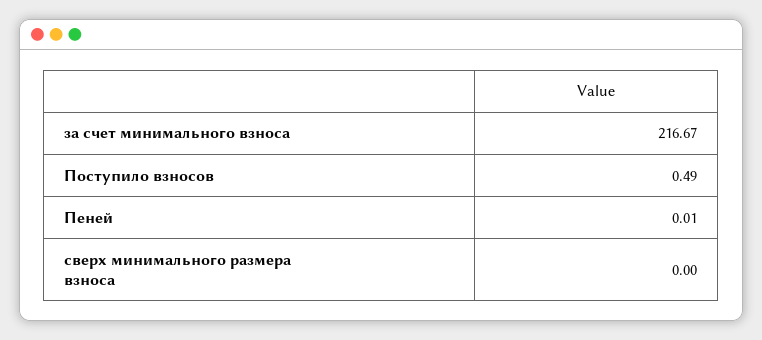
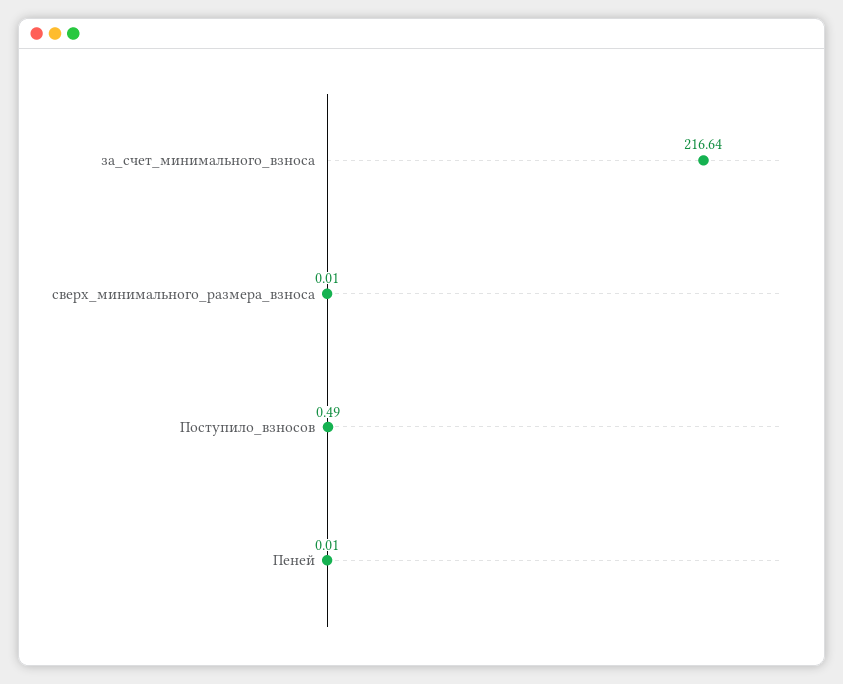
  {
-   "за счет минимального взноса": 216.67,
+   "за счет минимального взноса": 216.64,
    "Поступило взносов": 0.49,
    "Пеней": 0.01,
-   "сверх минимального размера взноса": 0
+   "сверх минимального размера взноса": 0.01
  }

